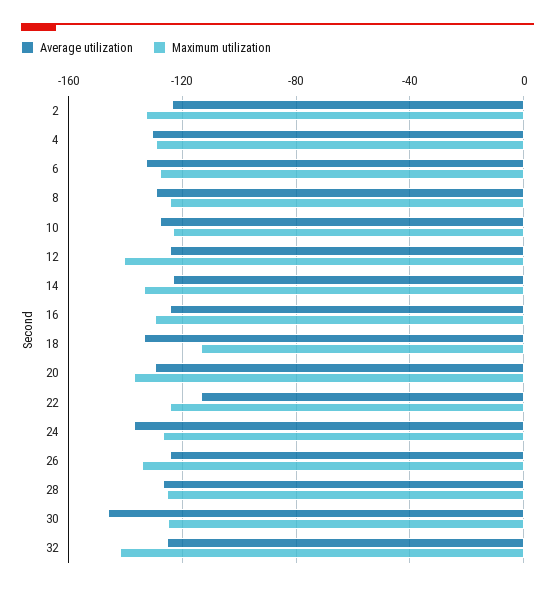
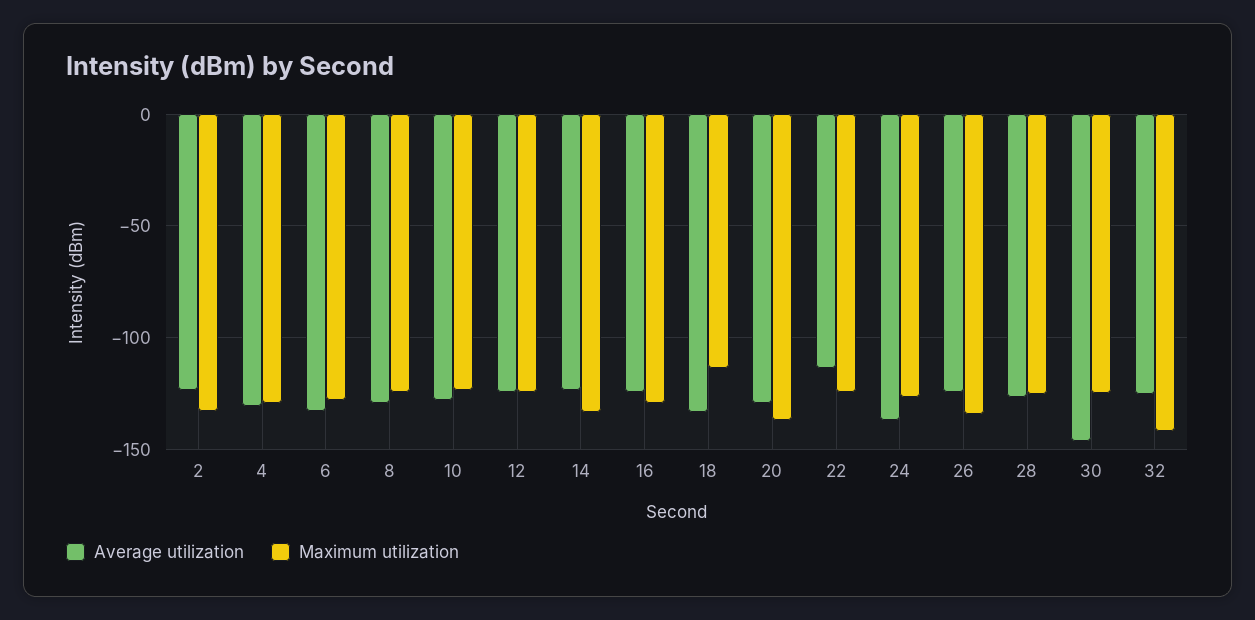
  {
    "Average utilization": {
      "2": -125,
      "4": -130,
      "6": -135,
      "8": -130,
      "10": -130,
      "12": -125,
      "14": -125,
      "16": -125,
      "18": -135,
      "20": -130,
      "22": -115,
      "24": -135,
      "26": -125,
      "28": -125,
      "30": -145,
      "32": -125
    },
    "Maximum utilization": {
      "2": -135,
      "4": -130,
      "6": -130,
      "8": -125,
      "10": -125,
-     "12": -140,
+     "12": -125,
      "14": -135,
      "16": -130,
      "18": -115,
      "20": -135,
      "22": -125,
      "24": -125,
      "26": -135,
      "28": -125,
      "30": -125,
      "32": -140
    }
  }

